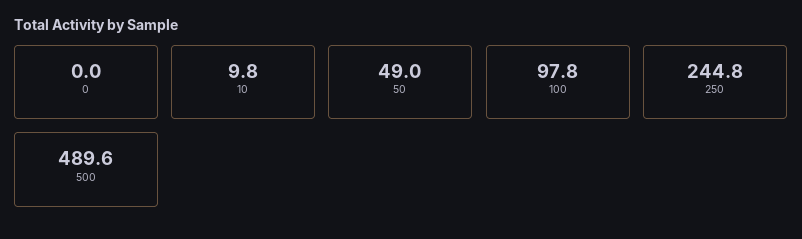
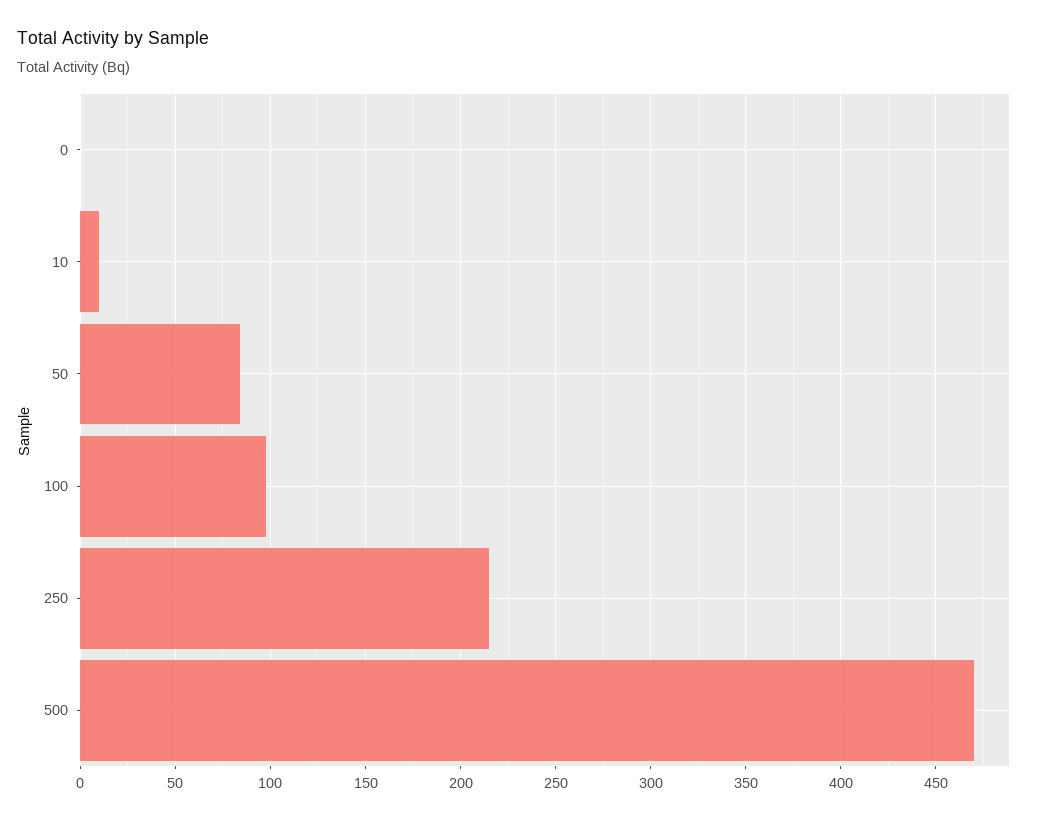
  {
    "0": 0,
    "10": 9.8,
-   "50": 49,
+   "50": 85,
    "100": 97.8,
-   "250": 244.8,
+   "250": 215,
-   "500": 489.6
+   "500": 470
  }

